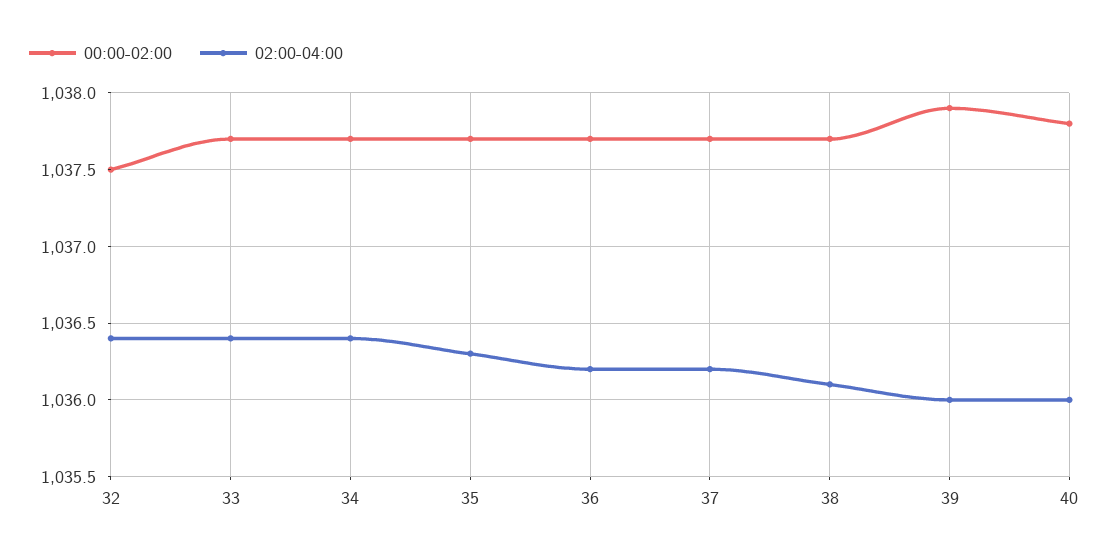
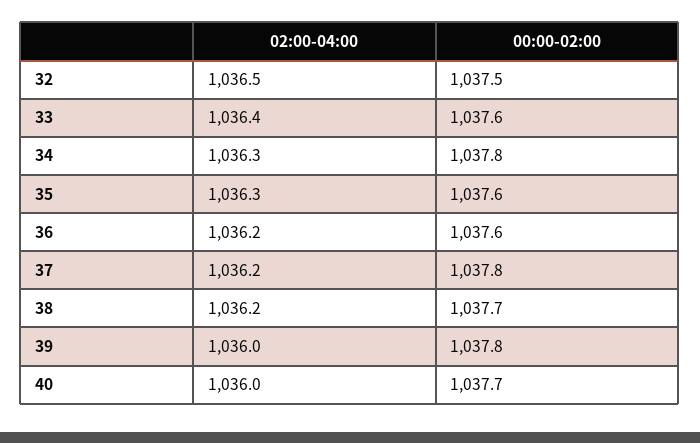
  {
    "00:00-02:00": {
      "32": 1037.5,
-     "33": 1037.7,
+     "33": 1037.6,
-     "34": 1037.7,
+     "34": 1037.8,
-     "35": 1037.7,
+     "35": 1037.6,
-     "36": 1037.7,
+     "36": 1037.6,
-     "37": 1037.7,
+     "37": 1037.8,
      "38": 1037.7,
-     "39": 1037.9,
+     "39": 1037.8,
-     "40": 1037.8
+     "40": 1037.7
    },
    "02:00-04:00": {
-     "32": 1036.4,
+     "32": 1036.5,
      "33": 1036.4,
-     "34": 1036.4,
+     "34": 1036.3,
      "35": 1036.3,
      "36": 1036.2,
      "37": 1036.2,
-     "38": 1036.1,
+     "38": 1036.2,
      "39": 1036,
      "40": 1036
    }
  }

